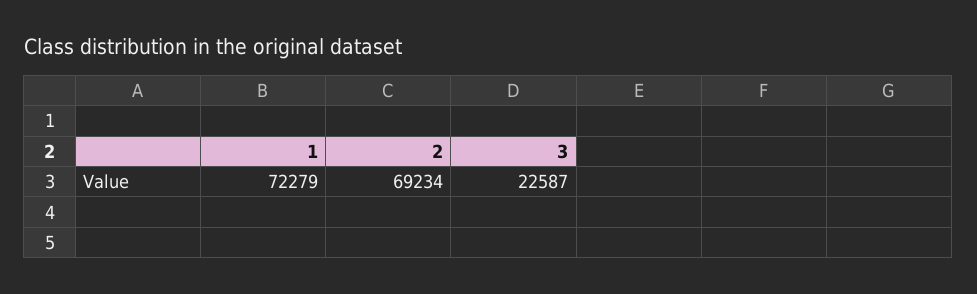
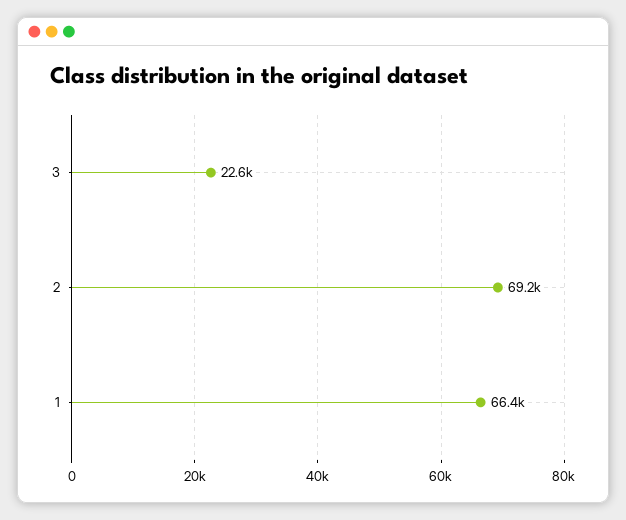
  {
-   "1": 72279,
+   "1": 66400,
    "2": 69234,
    "3": 22587
  }

